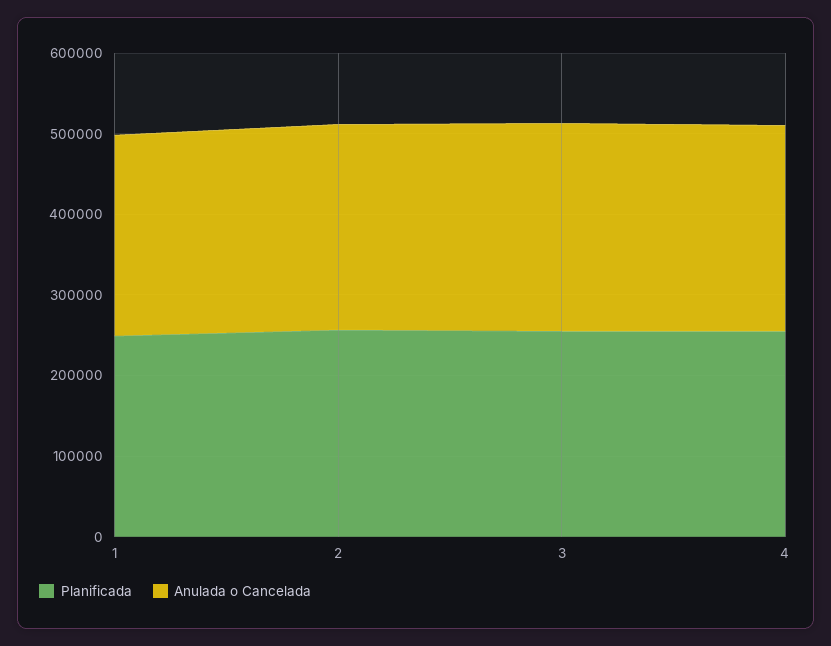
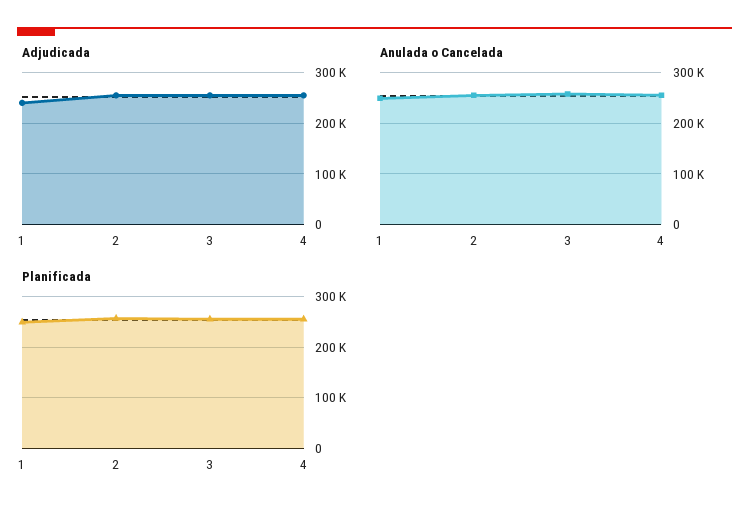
  {
    "Planificada": {
      "1": 240000,
      "2": 260000,
      "3": 260000,
      "4": 260000
    },
    "Anulada o Cancelada": {
      "1": 240000,
      "2": 260000,
      "3": 260000,
      "4": 260000
-   }
+   },
+   "Adjudicada": {
+     "1": 240000,
+     "2": 260000,
+     "3": 260000,
+     "4": 260000
+   }
  }

